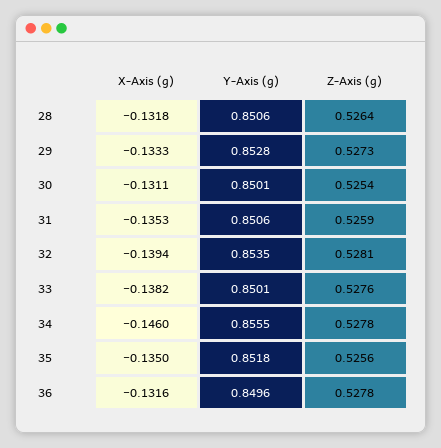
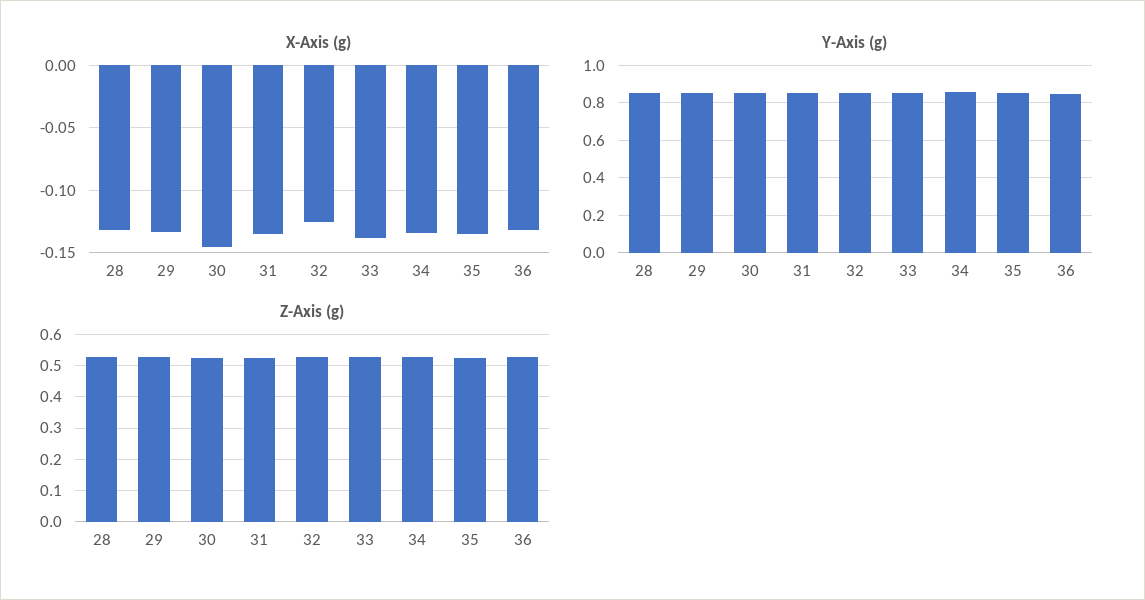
  {
    "X-Axis (g)": {
      "28": -0.1318,
      "29": -0.1333,
-     "30": -0.1311,
+     "30": -0.145,
      "31": -0.1353,
-     "32": -0.1394,
+     "32": -0.125,
      "33": -0.1382,
-     "34": -0.146,
+     "34": -0.135,
      "35": -0.135,
      "36": -0.1316
    },
    "Y-Axis (g)": {
      "28": 0.8506,
      "29": 0.8528,
      "30": 0.8501,
      "31": 0.8506,
      "32": 0.8535,
      "33": 0.8501,
      "34": 0.8555,
      "35": 0.8518,
      "36": 0.8496
    },
    "Z-Axis (g)": {
      "28": 0.5264,
      "29": 0.5273,
      "30": 0.5254,
      "31": 0.5259,
      "32": 0.5281,
      "33": 0.5276,
      "34": 0.5278,
      "35": 0.5256,
      "36": 0.5278
    }
  }

